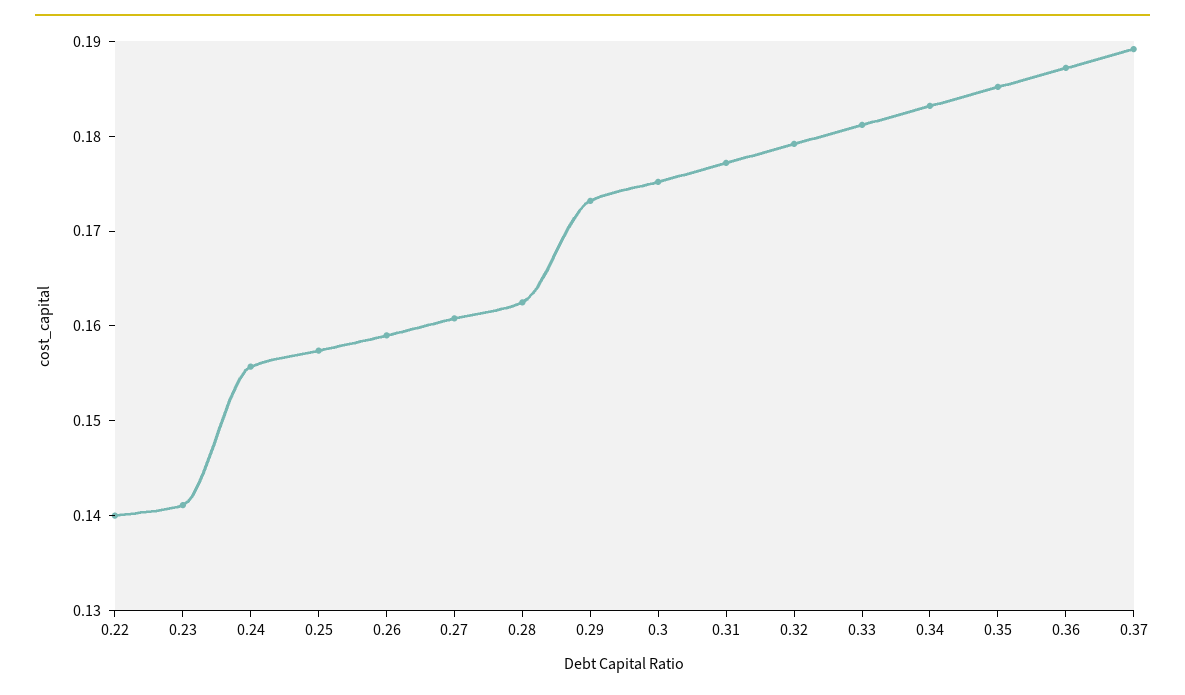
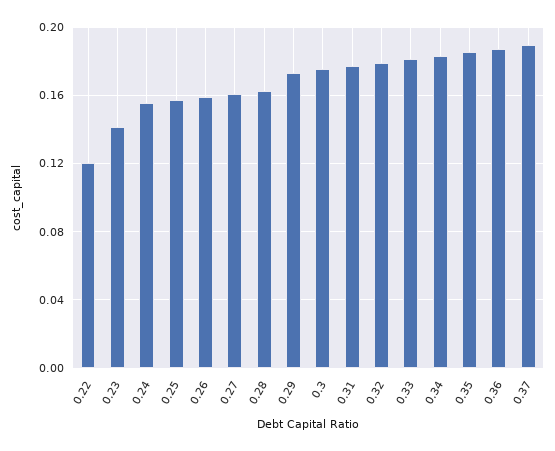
  {
-   "0.22": 0.14,
+   "0.22": 0.12,
    "0.23": 0.142,
    "0.24": 0.156,
    "0.25": 0.158,
    "0.26": 0.16,
    "0.27": 0.16,
    "0.28": 0.162,
    "0.29": 0.174,
    "0.3": 0.176,
    "0.31": 0.178,
    "0.32": 0.18,
    "0.33": 0.182,
    "0.34": 0.184,
    "0.35": 0.186,
    "0.36": 0.188,
    "0.37": 0.19
  }

